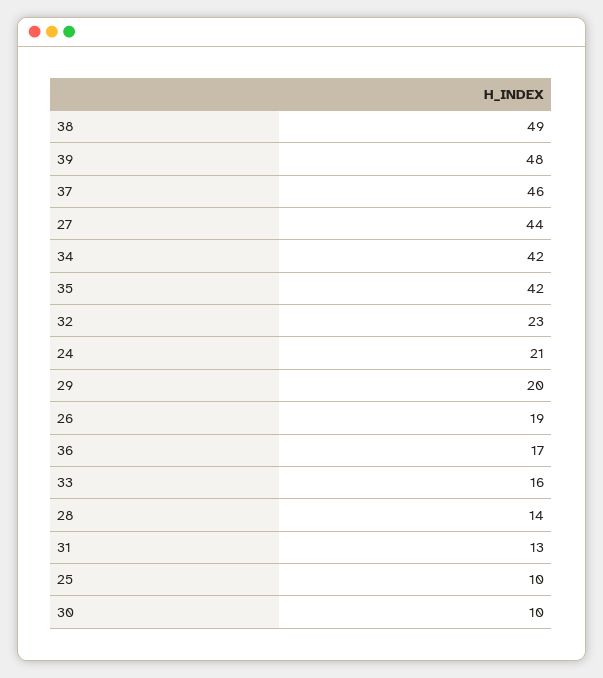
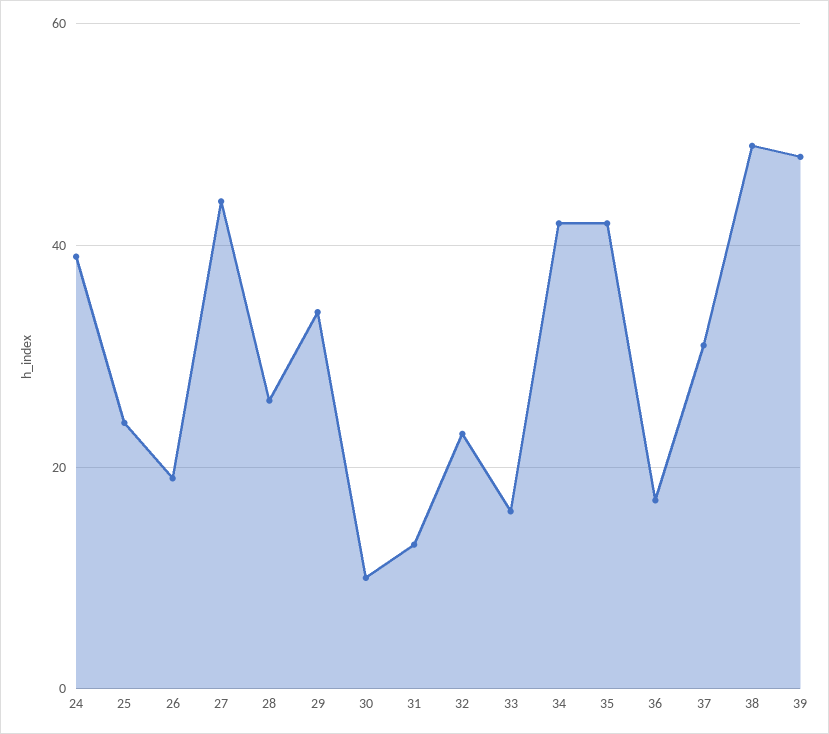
  {
    "38": 49,
    "39": 48,
-   "37": 46,
+   "37": 30,
    "27": 44,
    "34": 42,
    "35": 42,
    "32": 23,
-   "24": 21,
+   "24": 40,
-   "29": 20,
+   "29": 35,
    "26": 19,
    "36": 17,
    "33": 16,
-   "28": 14,
+   "28": 25,
    "31": 13,
-   "25": 10,
+   "25": 25,
    "30": 10
  }

